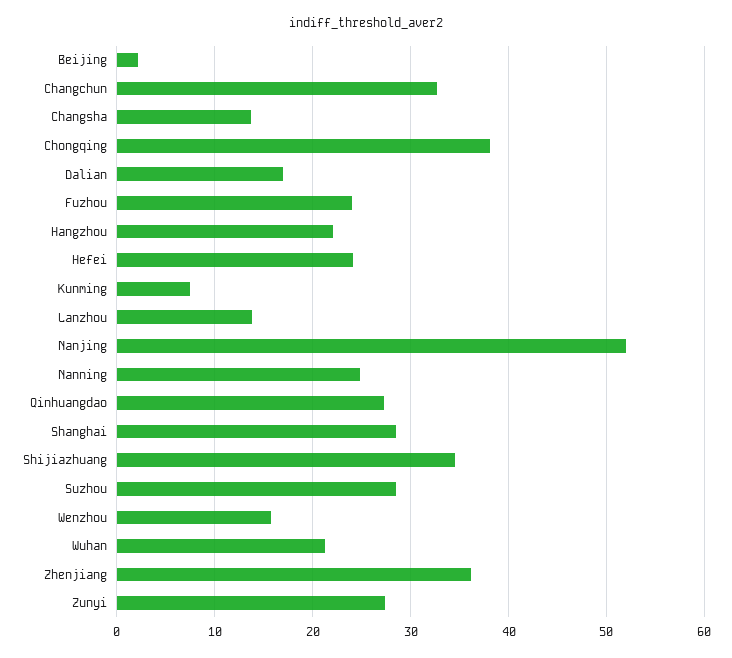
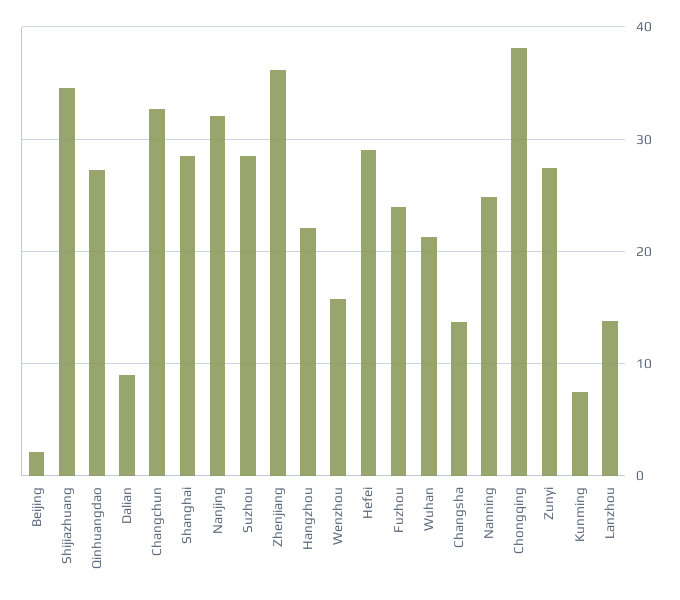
  {
    "Beijing": 2,
    "Changchun": 33,
    "Changsha": 14,
    "Chongqing": 38,
-   "Dalian": 17,
+   "Dalian": 9,
    "Fuzhou": 24,
    "Hangzhou": 22,
-   "Hefei": 24,
+   "Hefei": 29,
    "Kunming": 8,
    "Lanzhou": 14,
-   "Nanjing": 52,
+   "Nanjing": 32,
    "Nanning": 25,
    "Qinhuangdao": 27,
    "Shanghai": 29,
    "Shijiazhuang": 35,
    "Suzhou": 29,
    "Wenzhou": 16,
    "Wuhan": 21,
    "Zhenjiang": 36,
    "Zunyi": 27
  }

